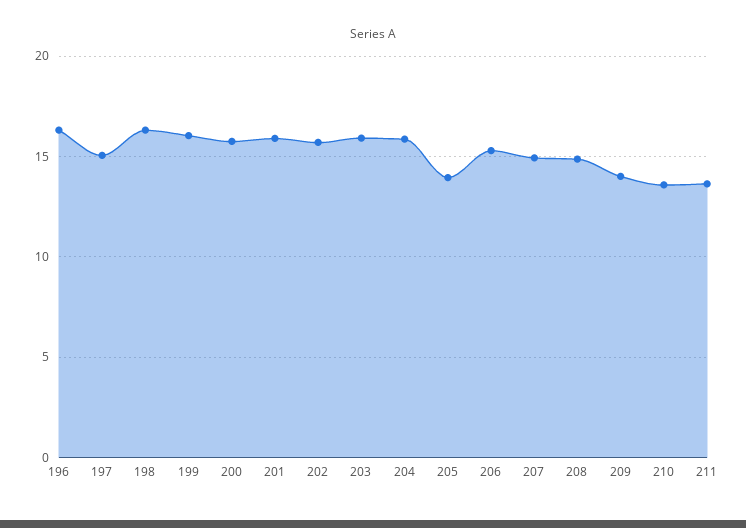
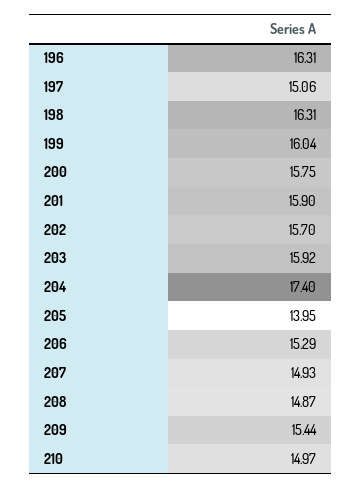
  {
    "196": 16.31,
    "197": 15.06,
    "198": 16.31,
    "199": 16.04,
    "200": 15.75,
    "201": 15.9,
    "202": 15.7,
    "203": 15.92,
-   "204": 16,
+   "204": 17.4,
    "205": 13.95,
    "206": 15.29,
    "207": 14.93,
    "208": 14.87,
-   "209": 14,
+   "209": 15.44,
-   "210": 13.5,
+   "210": 14.97
-   "211": 13.5
  }

